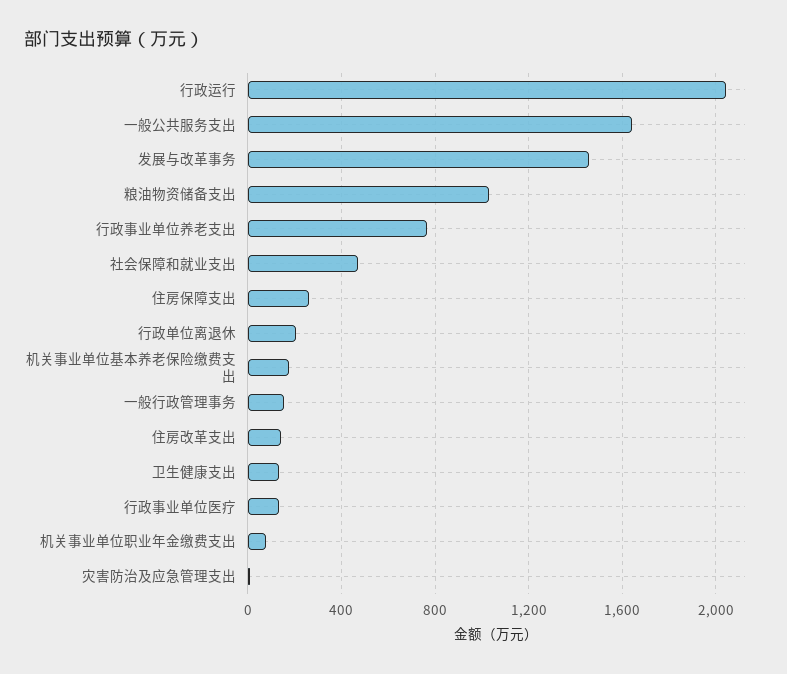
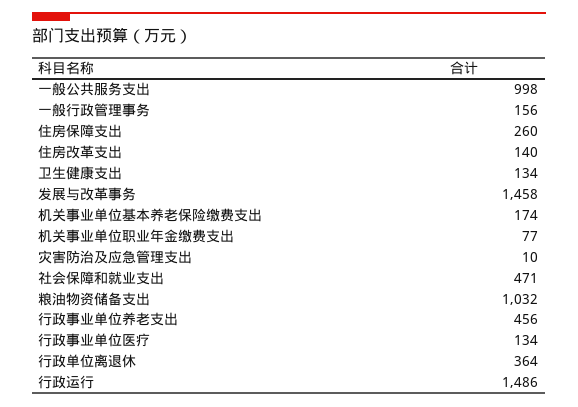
  {
-   "行政运行": 2050,
+   "行政运行": 1486,
-   "一般公共服务支出": 1650,
+   "一般公共服务支出": 998,
    "发展与改革事务": 1458,
    "粮油物资储备支出": 1032,
-   "行政事业单位养老支出": 750,
+   "行政事业单位养老支出": 456,
    "社会保障和就业支出": 471,
    "住房保障支出": 260,
-   "行政单位离退休": 200,
+   "行政单位离退休": 364,
    "机关事业单位基本养老保险缴费支出": 174,
    "一般行政管理事务": 156,
    "住房改革支出": 140,
    "卫生健康支出": 134,
    "行政事业单位医疗": 134,
    "机关事业单位职业年金缴费支出": 77,
    "灾害防治及应急管理支出": 10
  }

